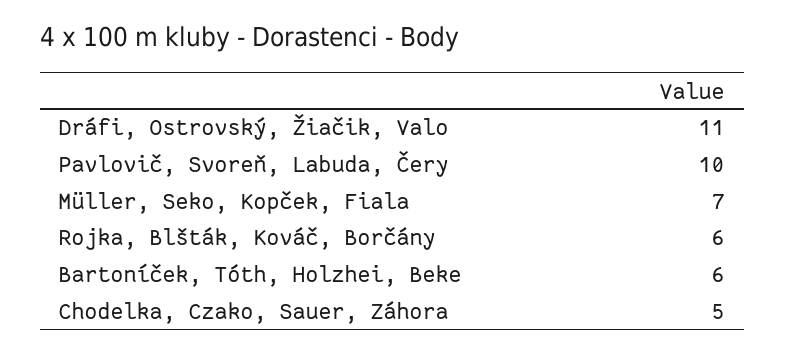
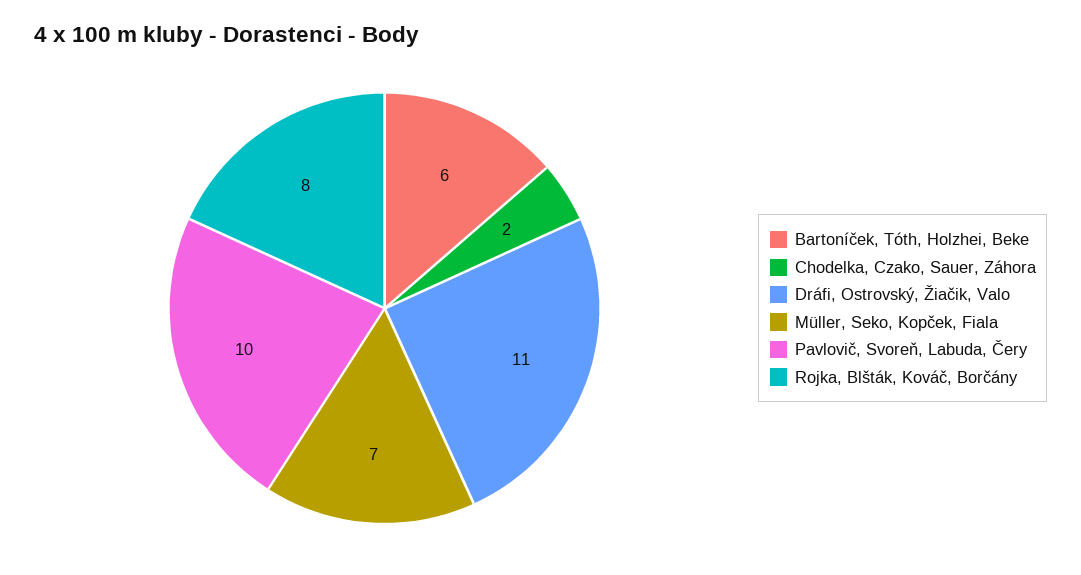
  {
    "Dráfi, Ostrovský, Žiačik, Valo": 11,
    "Pavlovič, Svoreň, Labuda, Čery": 10,
    "Müller, Seko, Kopček, Fiala": 7,
-   "Rojka, Blšták, Kováč, Borčány": 6,
+   "Rojka, Blšták, Kováč, Borčány": 8,
    "Bartoníček, Tóth, Holzhei, Beke": 6,
-   "Chodelka, Czako, Sauer, Záhora": 5
+   "Chodelka, Czako, Sauer, Záhora": 2
  }

